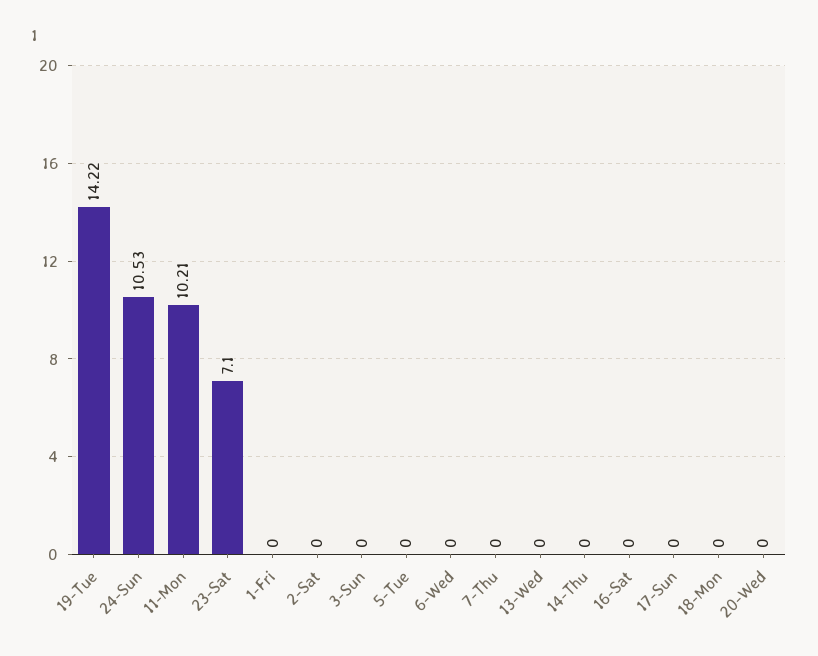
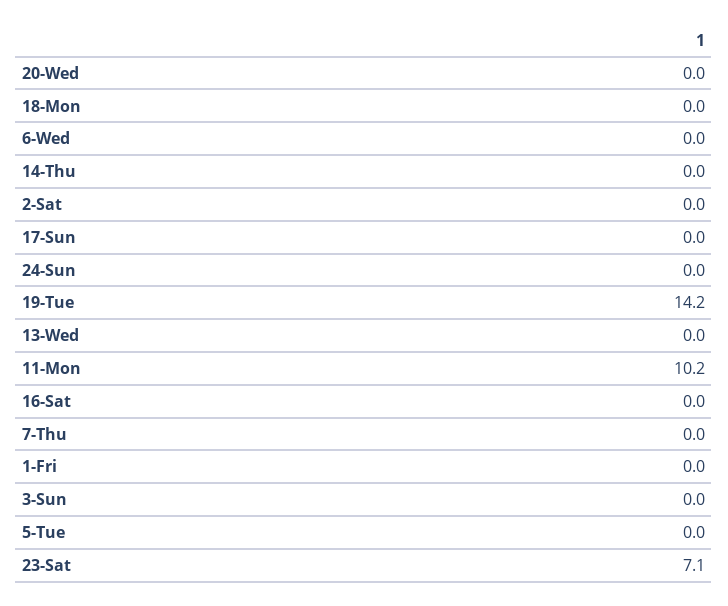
  {
    "19-Tue": 14.22,
-   "24-Sun": 10.53,
+   "24-Sun": 0,
    "11-Mon": 10.21,
    "23-Sat": 7.1,
    "1-Fri": 0,
    "2-Sat": 0,
    "3-Sun": 0,
    "5-Tue": 0,
    "6-Wed": 0,
    "7-Thu": 0,
    "13-Wed": 0,
    "14-Thu": 0,
    "16-Sat": 0,
    "17-Sun": 0,
    "18-Mon": 0,
    "20-Wed": 0
  }

